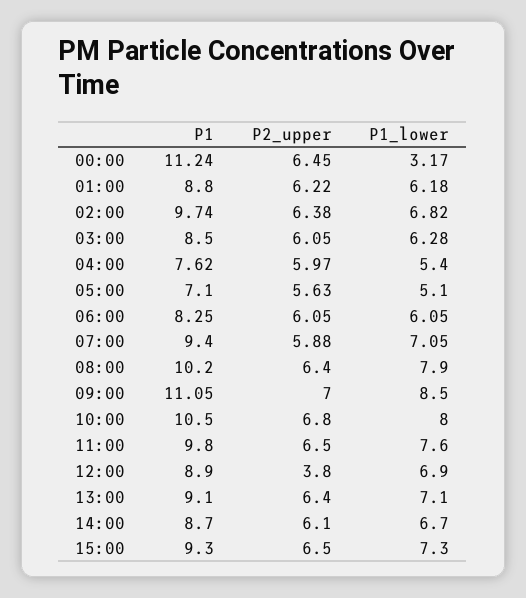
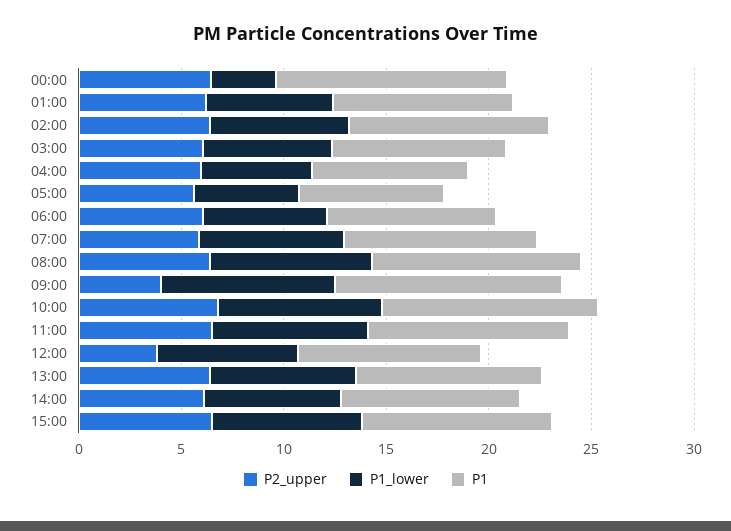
  {
    "P1": {
      "00:00": 11.24,
      "01:00": 8.8,
      "02:00": 9.74,
      "03:00": 8.5,
      "04:00": 7.62,
      "05:00": 7.1,
      "06:00": 8.25,
      "07:00": 9.4,
      "08:00": 10.2,
      "09:00": 11.05,
      "10:00": 10.5,
      "11:00": 9.8,
      "12:00": 8.9,
      "13:00": 9.1,
      "14:00": 8.7,
      "15:00": 9.3
    },
    "P2_upper": {
      "00:00": 6.45,
      "01:00": 6.22,
      "02:00": 6.38,
      "03:00": 6.05,
      "04:00": 5.97,
      "05:00": 5.63,
      "06:00": 6.05,
      "07:00": 5.88,
      "08:00": 6.4,
-     "09:00": 7,
+     "09:00": 4,
      "10:00": 6.8,
      "11:00": 6.5,
      "12:00": 3.8,
      "13:00": 6.4,
      "14:00": 6.1,
      "15:00": 6.5
    },
    "P1_lower": {
      "00:00": 3.17,
      "01:00": 6.18,
      "02:00": 6.82,
      "03:00": 6.28,
      "04:00": 5.4,
      "05:00": 5.1,
      "06:00": 6.05,
      "07:00": 7.05,
      "08:00": 7.9,
      "09:00": 8.5,
      "10:00": 8,
      "11:00": 7.6,
      "12:00": 6.9,
      "13:00": 7.1,
      "14:00": 6.7,
      "15:00": 7.3
    }
  }

